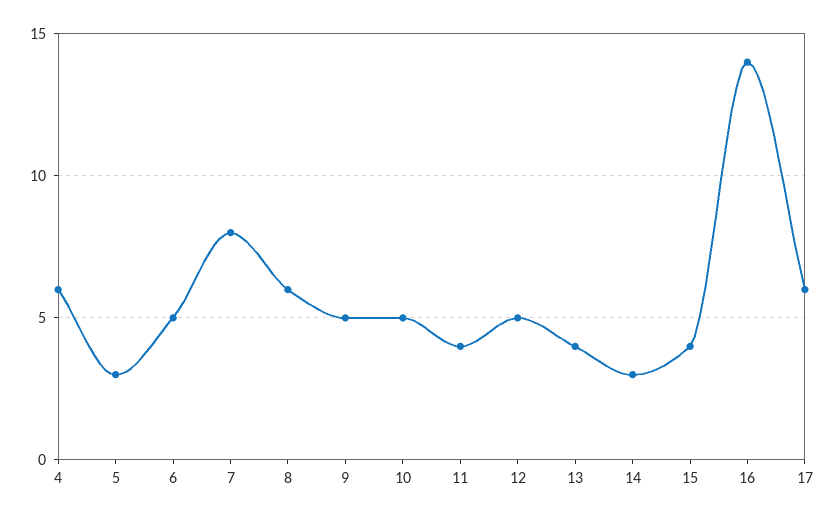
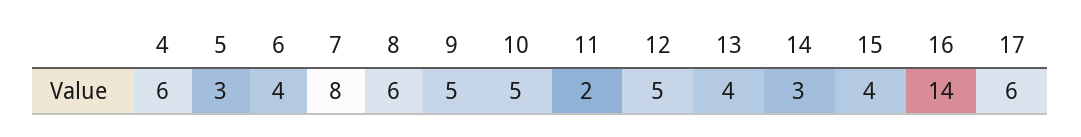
  {
    "4": 6,
    "5": 3,
-   "6": 5,
+   "6": 4,
    "7": 8,
    "8": 6,
    "9": 5,
    "10": 5,
-   "11": 4,
+   "11": 2,
    "12": 5,
    "13": 4,
    "14": 3,
    "15": 4,
    "16": 14,
    "17": 6
  }

